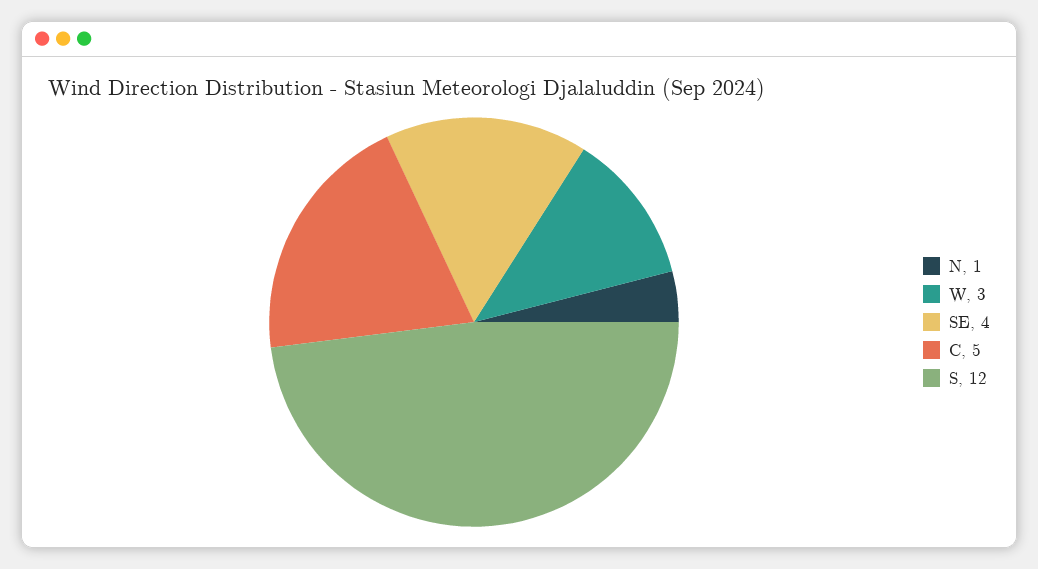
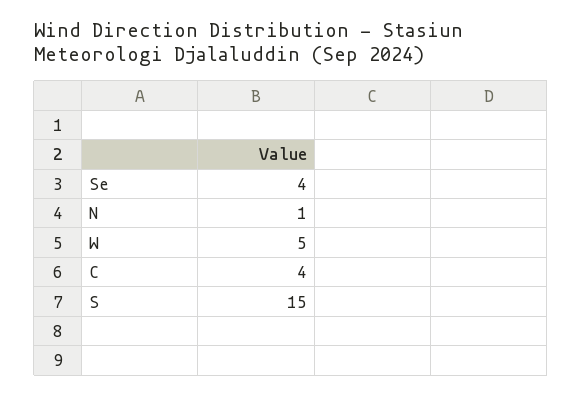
  {
    "N": 1,
-   "W": 3,
+   "W": 5,
    "SE": 4,
-   "C": 5,
+   "C": 4,
-   "S": 12
+   "S": 15
  }

